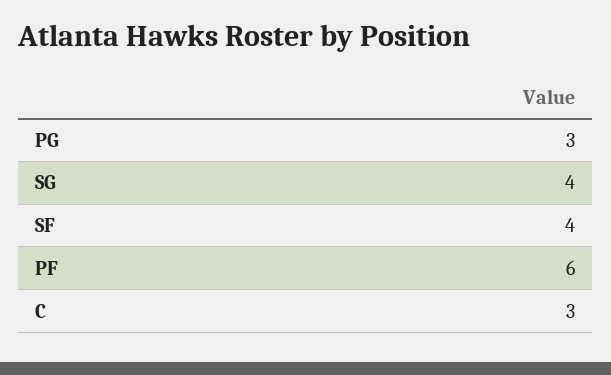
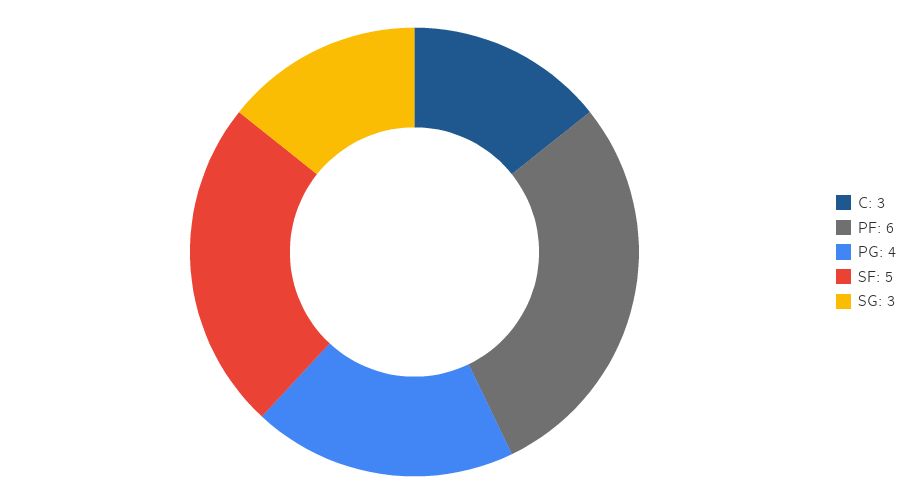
  {
-   "PG": 3,
+   "PG": 4,
-   "SG": 4,
+   "SG": 3,
-   "SF": 4,
+   "SF": 5,
    "PF": 6,
    "C": 3
  }

